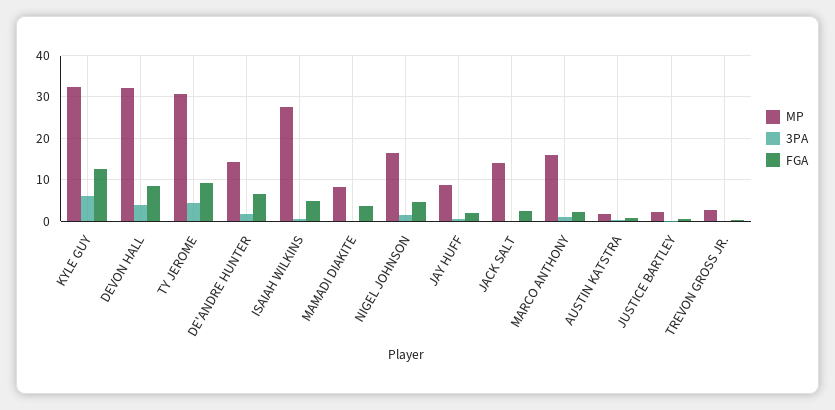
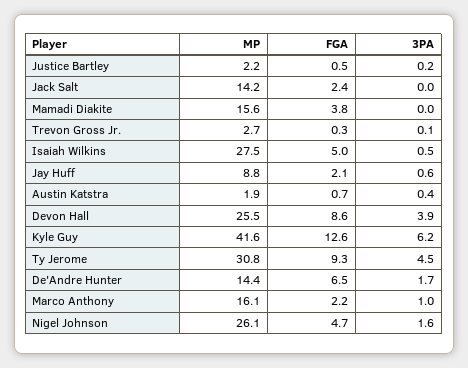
  {
    "MP": {
-     "KYLE GUY": 32,
+     "KYLE GUY": 41.6,
-     "DEVON HALL": 32,
+     "DEVON HALL": 25.5,
      "TY JEROME": 30.8,
      "DE'ANDRE HUNTER": 14.4,
      "ISAIAH WILKINS": 27.5,
-     "MAMADI DIAKITE": 8,
+     "MAMADI DIAKITE": 15.6,
-     "NIGEL JOHNSON": 16,
+     "NIGEL JOHNSON": 26.1,
      "JAY HUFF": 8.8,
      "JACK SALT": 14.2,
      "MARCO ANTHONY": 16.1,
      "AUSTIN KATSTRA": 1.9,
      "JUSTICE BARTLEY": 2.2,
      "TREVON GROSS JR.": 2.7
    },
    "3PA": {
      "KYLE GUY": 6.2,
      "DEVON HALL": 3.9,
      "TY JEROME": 4.5,
      "DE'ANDRE HUNTER": 1.7,
      "ISAIAH WILKINS": 0.5,
      "MAMADI DIAKITE": 0,
      "NIGEL JOHNSON": 1.6,
      "JAY HUFF": 0.6,
      "JACK SALT": 0,
      "MARCO ANTHONY": 1,
      "AUSTIN KATSTRA": 0.4,
      "JUSTICE BARTLEY": 0.2,
      "TREVON GROSS JR.": 0.1
    },
    "FGA": {
      "KYLE GUY": 12.6,
      "DEVON HALL": 8.6,
      "TY JEROME": 9.3,
      "DE'ANDRE HUNTER": 6.5,
      "ISAIAH WILKINS": 5,
      "MAMADI DIAKITE": 3.8,
      "NIGEL JOHNSON": 4.7,
      "JAY HUFF": 2.1,
      "JACK SALT": 2.4,
      "MARCO ANTHONY": 2.2,
      "AUSTIN KATSTRA": 0.7,
      "JUSTICE BARTLEY": 0.5,
      "TREVON GROSS JR.": 0.3
    }
  }

